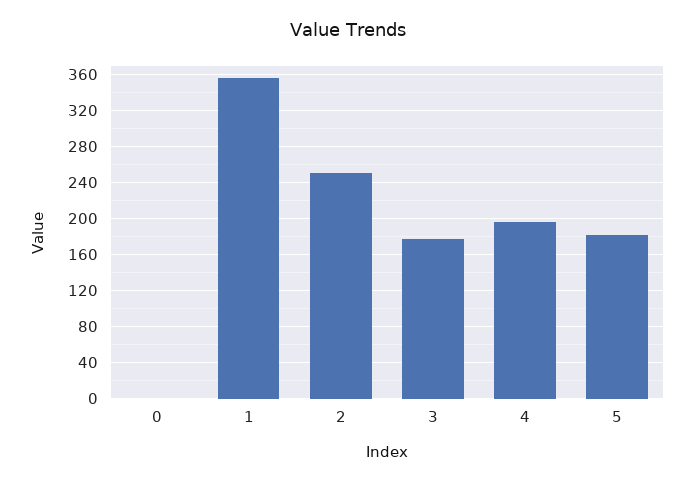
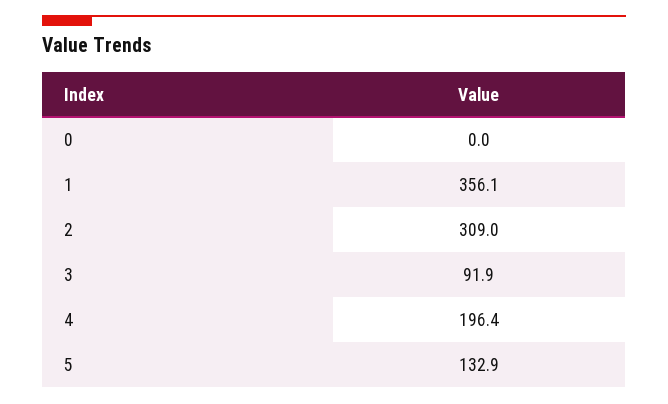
  {
    "0": 0,
    "1": 356.1,
-   "2": 250,
+   "2": 309,
-   "3": 180,
+   "3": 91.9,
    "4": 196.4,
-   "5": 180
+   "5": 132.9
  }

